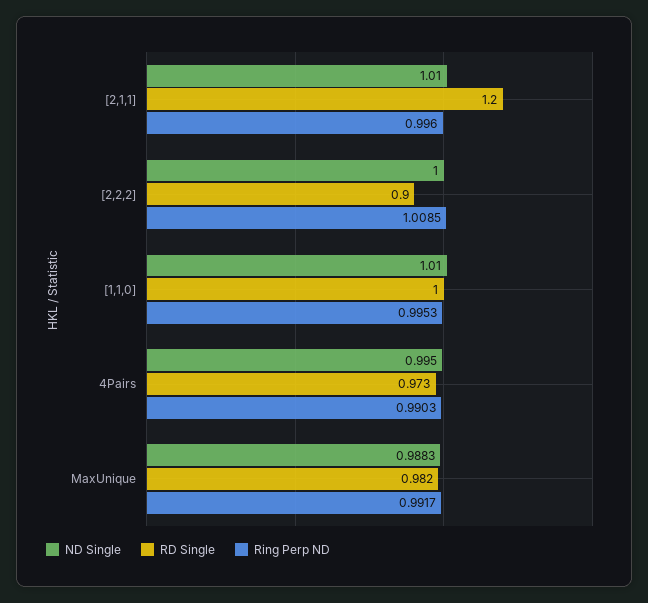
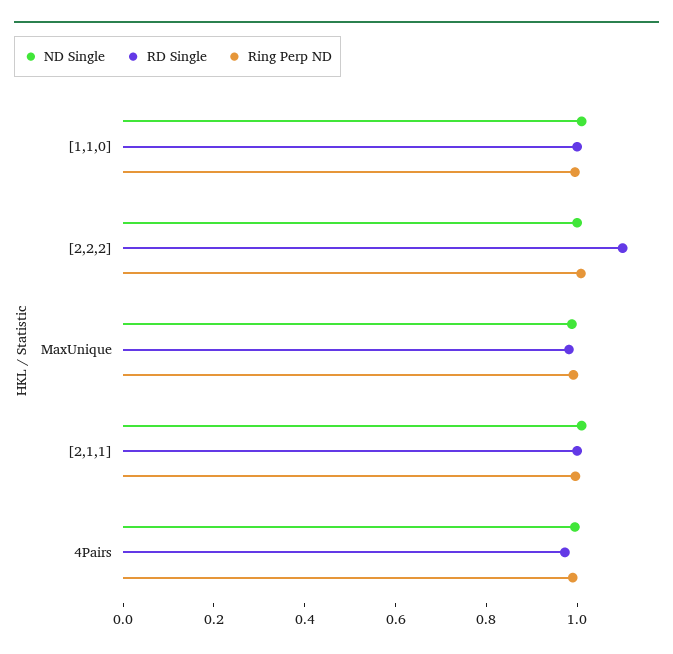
  {
    "ND Single": {
      "[2,1,1]": 1.01,
      "[2,2,2]": 1,
      "[1,1,0]": 1.01,
      "4Pairs": 0.995,
      "MaxUnique": 0.9883
    },
    "RD Single": {
-     "[2,1,1]": 1.2,
+     "[2,1,1]": 1,
-     "[2,2,2]": 0.9,
+     "[2,2,2]": 1.1,
      "[1,1,0]": 1,
      "4Pairs": 0.973,
      "MaxUnique": 0.982
    },
    "Ring Perp ND": {
      "[2,1,1]": 0.996,
      "[2,2,2]": 1.0085,
      "[1,1,0]": 0.9953,
      "4Pairs": 0.9903,
      "MaxUnique": 0.9917
    }
  }

